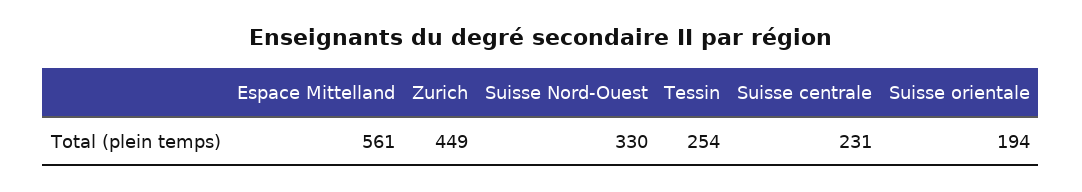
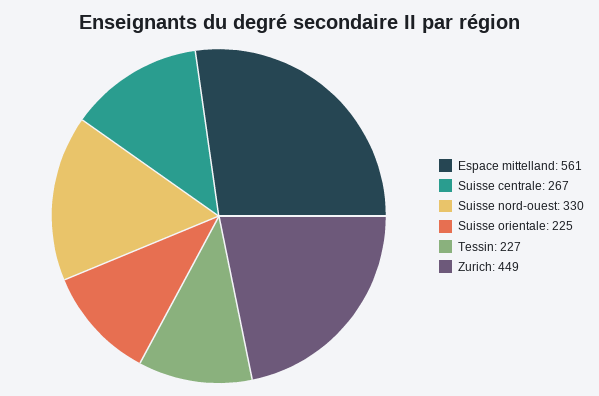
  {
    "Espace Mittelland": 561,
    "Zurich": 449,
    "Suisse Nord-Ouest": 330,
-   "Tessin": 254,
+   "Tessin": 227,
-   "Suisse centrale": 231,
+   "Suisse centrale": 267,
-   "Suisse orientale": 194
+   "Suisse orientale": 225
  }

